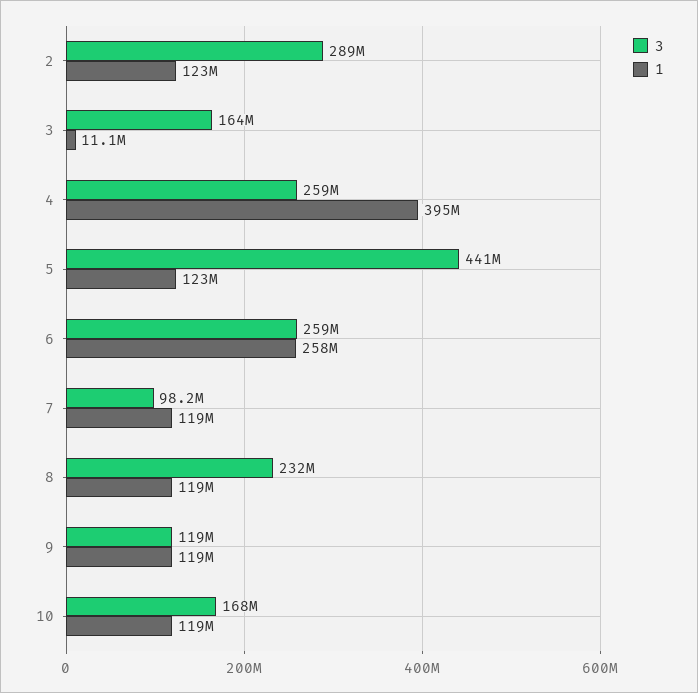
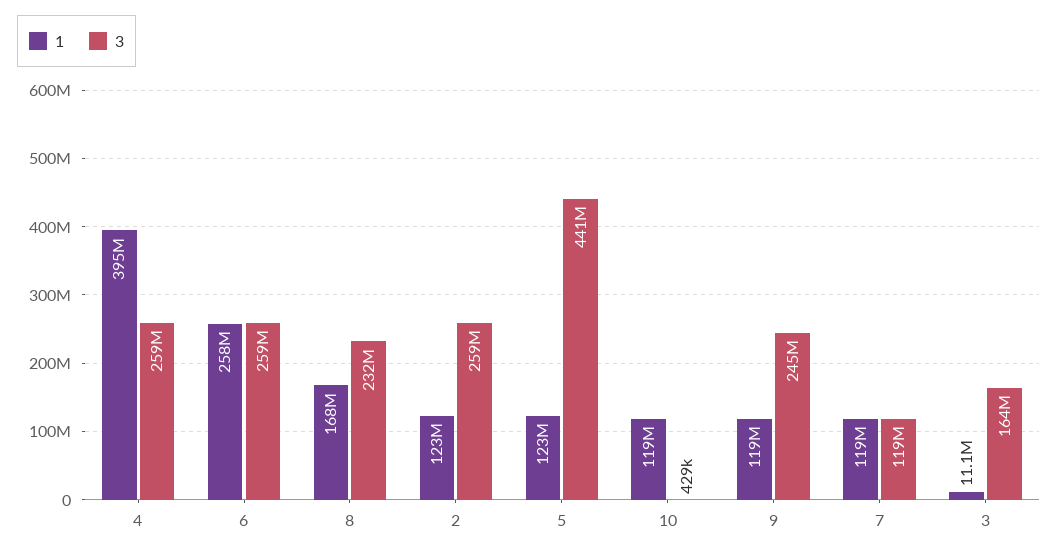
  {
    "3": {
-     "2": 289000000,
+     "2": 259000000,
      "3": 164000000,
      "4": 259000000,
      "5": 441000000,
      "6": 259000000,
-     "7": 98200000,
+     "7": 119000000,
      "8": 232000000,
-     "9": 119000000,
+     "9": 245000000,
-     "10": 168000000
+     "10": 429000
    },
    "1": {
      "2": 123000000,
      "3": 11100000,
      "4": 395000000,
      "5": 123000000,
      "6": 258000000,
      "7": 119000000,
-     "8": 119000000,
+     "8": 168000000,
      "9": 119000000,
      "10": 119000000
    }
  }

